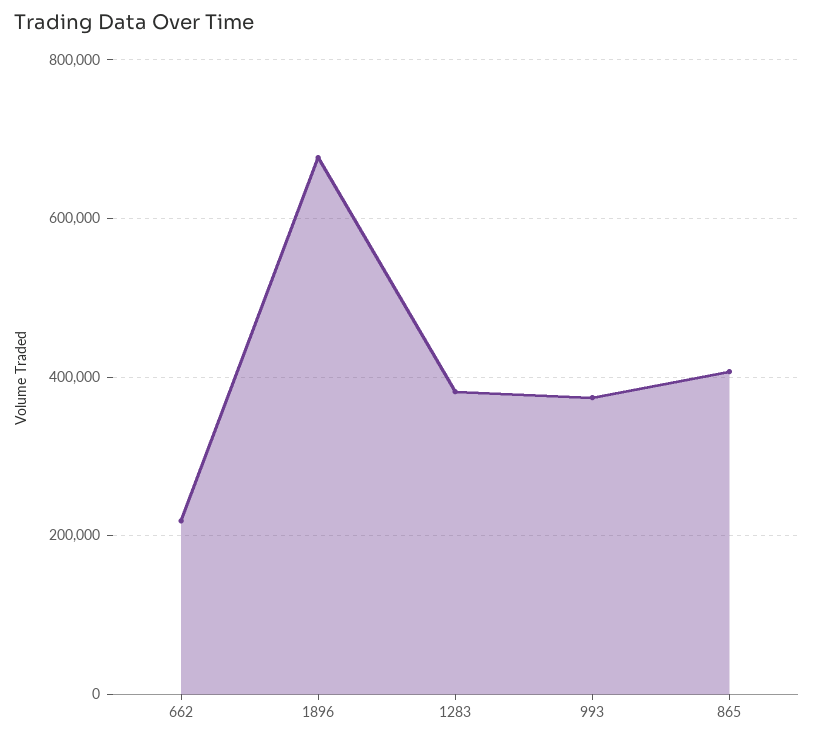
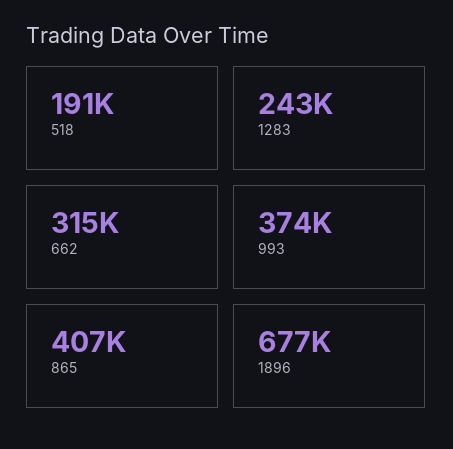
  {
-   "662": 220000,
+   "662": 315000,
    "1896": 677000,
-   "1283": 380000,
+   "1283": 243000,
    "993": 374000,
-   "865": 407000
+   "865": 407000,
+   "518": 191000
  }

